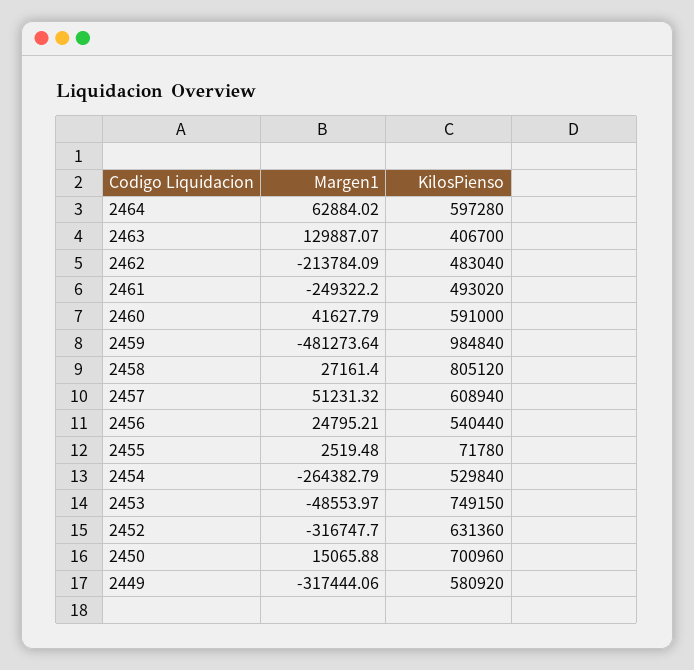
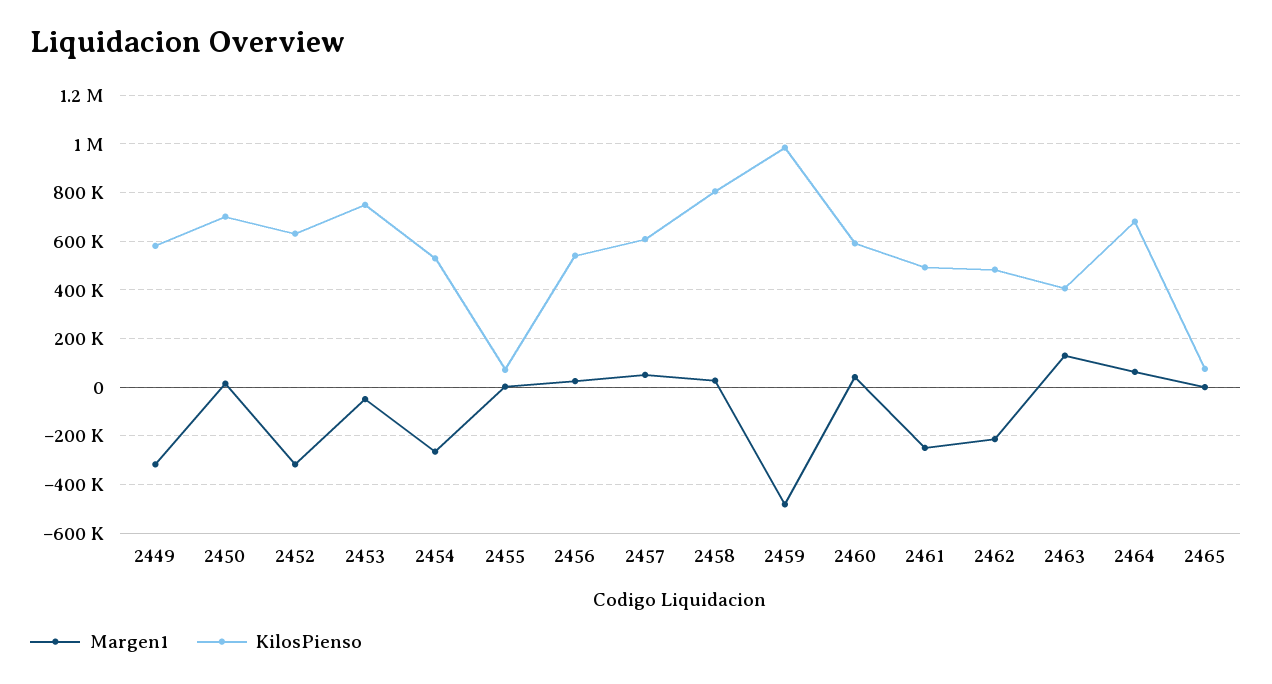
  {
    "Margen1": {
      "2464": 62884.02,
      "2463": 129887.07,
      "2462": -213784.09,
      "2461": -249322.2,
      "2460": 41627.79,
      "2459": -481273.64,
      "2458": 27161.4,
      "2457": 51231.32,
      "2456": 24795.21,
      "2455": 2519.48,
      "2454": -264382.79,
      "2453": -48553.97,
      "2452": -316747.7,
      "2450": 15065.88,
-     "2449": -317444.06
+     "2449": -317444.06,
+     "2465": 0
    },
    "KilosPienso": {
-     "2464": 597280,
+     "2464": 675000,
      "2463": 406700,
      "2462": 483040,
      "2461": 493020,
      "2460": 591000,
      "2459": 984840,
      "2458": 805120,
      "2457": 608940,
      "2456": 540440,
      "2455": 71780,
      "2454": 529840,
      "2453": 749150,
      "2452": 631360,
      "2450": 700960,
-     "2449": 580920
+     "2449": 580920,
+     "2465": 75000
    }
  }

